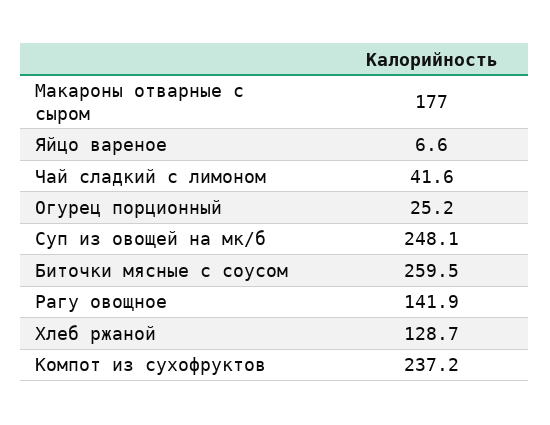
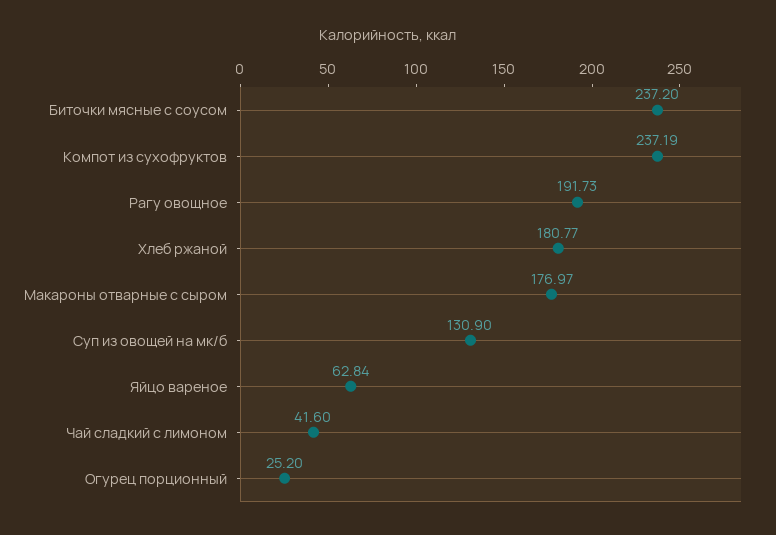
  {
    "Макароны отварные с сыром": 176.97,
-   "Яйцо вареное": 6.6,
+   "Яйцо вареное": 62.84,
    "Чай сладкий с лимоном": 41.6,
    "Огурец порционный": 25.2,
-   "Суп из овощей на мк/б": 248.1,
+   "Суп из овощей на мк/б": 130.9,
-   "Биточки мясные с соусом": 259.5,
+   "Биточки мясные с соусом": 237.2,
-   "Рагу овощное": 141.9,
+   "Рагу овощное": 191.73,
-   "Хлеб ржаной": 128.7,
+   "Хлеб ржаной": 180.77,
    "Компот из сухофруктов": 237.19
  }

